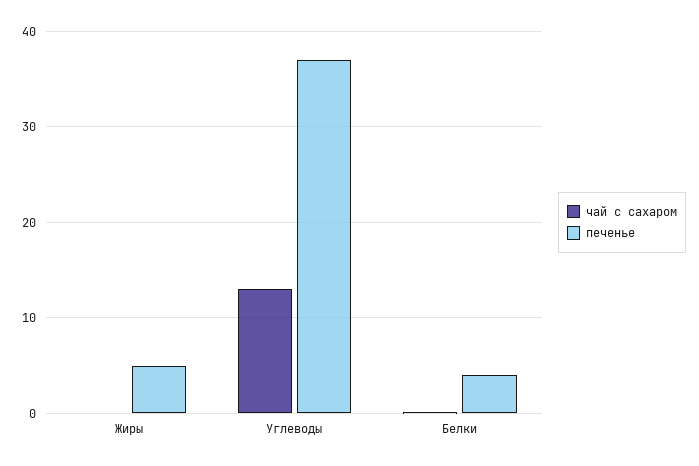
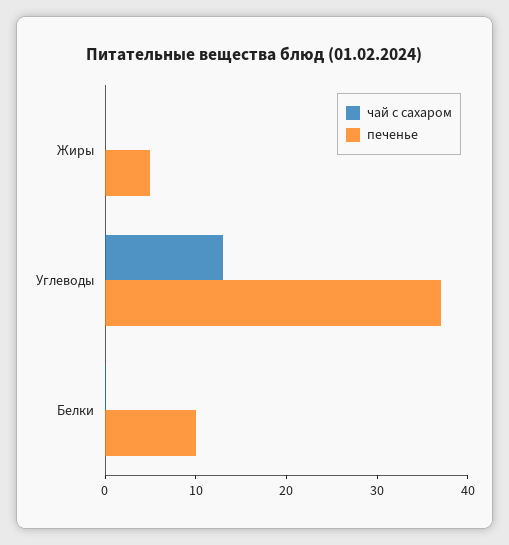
  {
    "чай с сахаром": {
      "Жиры": 0,
      "Углеводы": 13,
      "Белки": 0
    },
    "печенье": {
      "Жиры": 5,
      "Углеводы": 37,
-     "Белки": 4
+     "Белки": 10
    }
  }

